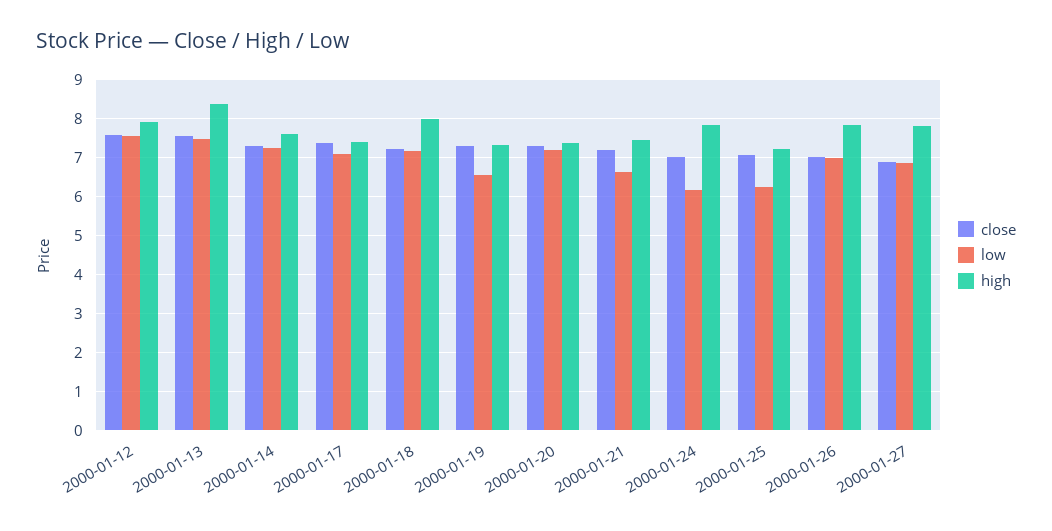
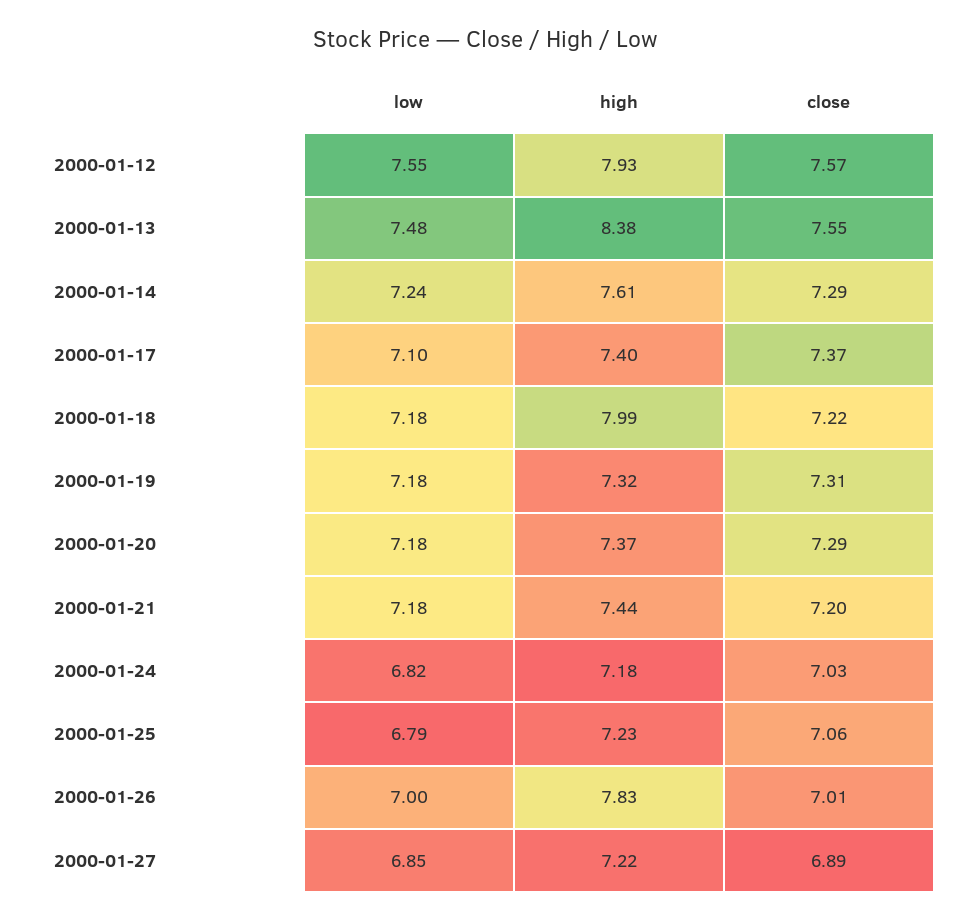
  {
    "close": {
      "2000-01-12": 7.57,
      "2000-01-13": 7.55,
      "2000-01-14": 7.29,
      "2000-01-17": 7.37,
      "2000-01-18": 7.22,
      "2000-01-19": 7.31,
      "2000-01-20": 7.29,
      "2000-01-21": 7.2,
      "2000-01-24": 7.03,
      "2000-01-25": 7.06,
      "2000-01-26": 7.01,
      "2000-01-27": 6.89
    },
    "low": {
      "2000-01-12": 7.55,
      "2000-01-13": 7.48,
      "2000-01-14": 7.24,
      "2000-01-17": 7.1,
      "2000-01-18": 7.18,
-     "2000-01-19": 6.6,
+     "2000-01-19": 7.18,
      "2000-01-20": 7.18,
-     "2000-01-21": 6.6,
+     "2000-01-21": 7.18,
-     "2000-01-24": 6.2,
+     "2000-01-24": 6.82,
-     "2000-01-25": 6.2,
+     "2000-01-25": 6.79,
      "2000-01-26": 7,
      "2000-01-27": 6.85
    },
    "high": {
      "2000-01-12": 7.93,
      "2000-01-13": 8.38,
      "2000-01-14": 7.61,
      "2000-01-17": 7.4,
      "2000-01-18": 7.99,
      "2000-01-19": 7.32,
      "2000-01-20": 7.37,
      "2000-01-21": 7.44,
-     "2000-01-24": 7.8,
+     "2000-01-24": 7.18,
      "2000-01-25": 7.23,
      "2000-01-26": 7.83,
-     "2000-01-27": 7.8
+     "2000-01-27": 7.22
    }
  }

